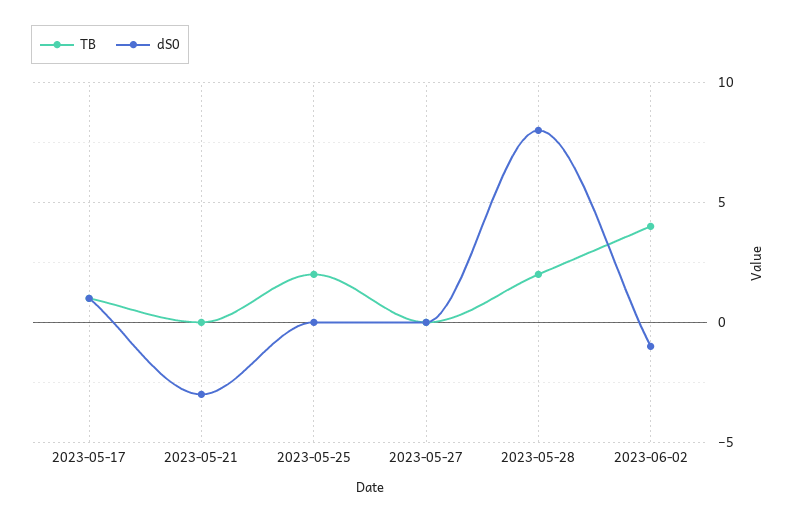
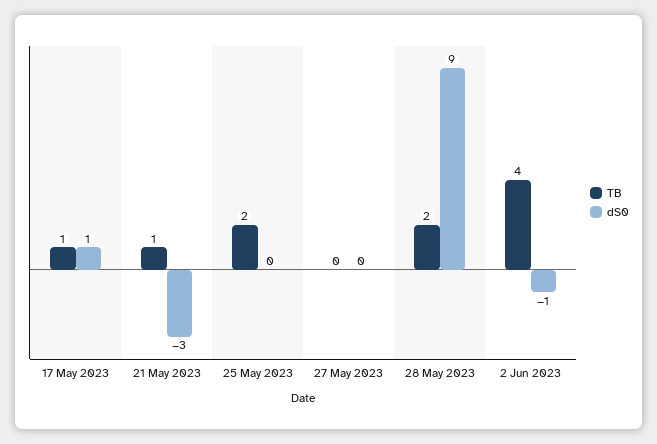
  {
    "TB": {
      "2023-05-17": 1,
-     "2023-05-21": 0,
+     "2023-05-21": 1,
      "2023-05-25": 2,
      "2023-05-27": 0,
      "2023-05-28": 2,
      "2023-06-02": 4
    },
    "dS0": {
      "2023-05-17": 1,
      "2023-05-21": -3,
      "2023-05-25": 0,
      "2023-05-27": 0,
-     "2023-05-28": 8,
+     "2023-05-28": 9,
      "2023-06-02": -1
    }
  }

